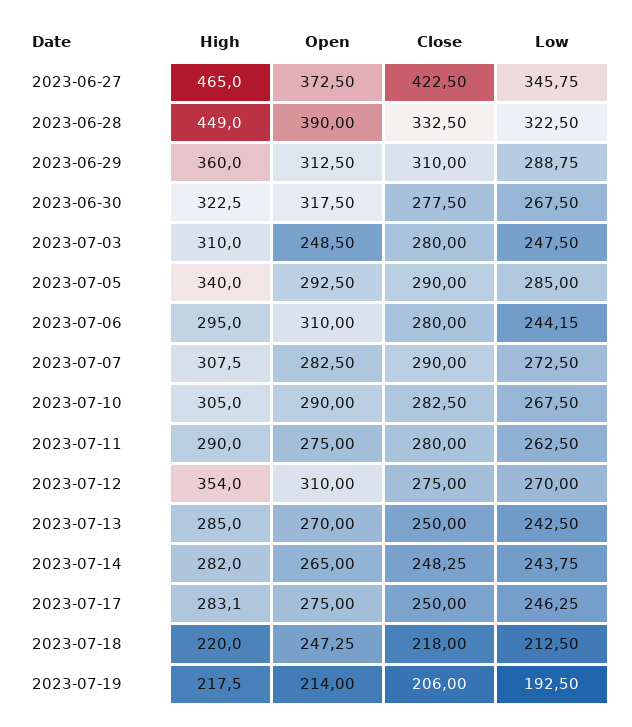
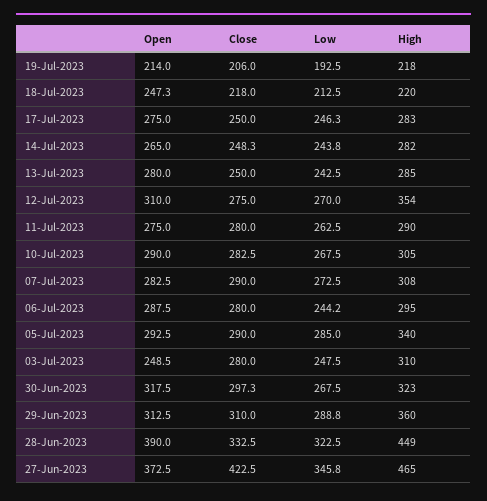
  {
    "High": {
      "2023-06-27": 465,
      "2023-06-28": 449,
      "2023-06-29": 360,
      "2023-06-30": 322.5,
      "2023-07-03": 310,
      "2023-07-05": 340,
      "2023-07-06": 295,
      "2023-07-07": 307.5,
      "2023-07-10": 305,
      "2023-07-11": 290,
      "2023-07-12": 354,
      "2023-07-13": 285,
      "2023-07-14": 282,
      "2023-07-17": 283.1,
      "2023-07-18": 220,
      "2023-07-19": 217.5
    },
    "Open": {
      "2023-06-27": 372.5,
      "2023-06-28": 390,
      "2023-06-29": 312.5,
      "2023-06-30": 317.5,
      "2023-07-03": 248.5,
      "2023-07-05": 292.5,
-     "2023-07-06": 310,
+     "2023-07-06": 287.5,
      "2023-07-07": 282.5,
      "2023-07-10": 290,
      "2023-07-11": 275,
      "2023-07-12": 310,
-     "2023-07-13": 270,
+     "2023-07-13": 280,
      "2023-07-14": 265,
      "2023-07-17": 275,
      "2023-07-18": 247.25,
      "2023-07-19": 214
    },
    "Close": {
      "2023-06-27": 422.5,
      "2023-06-28": 332.5,
      "2023-06-29": 310,
-     "2023-06-30": 277.5,
+     "2023-06-30": 297.3,
      "2023-07-03": 280,
      "2023-07-05": 290,
      "2023-07-06": 280,
      "2023-07-07": 290,
      "2023-07-10": 282.5,
      "2023-07-11": 280,
      "2023-07-12": 275,
      "2023-07-13": 250,
      "2023-07-14": 248.25,
      "2023-07-17": 250,
      "2023-07-18": 218,
      "2023-07-19": 206
    },
    "Low": {
      "2023-06-27": 345.75,
      "2023-06-28": 322.5,
      "2023-06-29": 288.75,
      "2023-06-30": 267.5,
      "2023-07-03": 247.5,
      "2023-07-05": 285,
      "2023-07-06": 244.15,
      "2023-07-07": 272.5,
      "2023-07-10": 267.5,
      "2023-07-11": 262.5,
      "2023-07-12": 270,
      "2023-07-13": 242.5,
      "2023-07-14": 243.75,
      "2023-07-17": 246.25,
      "2023-07-18": 212.5,
      "2023-07-19": 192.5
    }
  }

